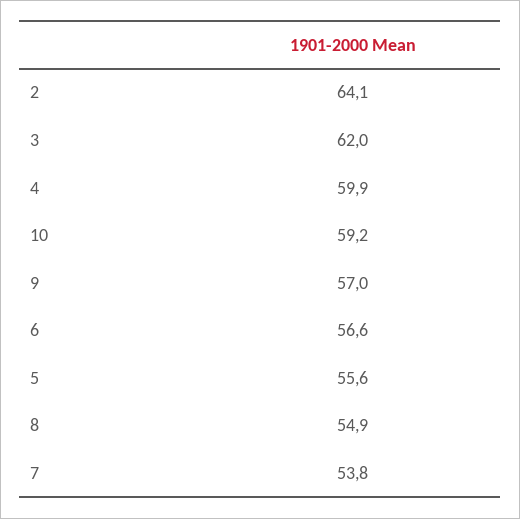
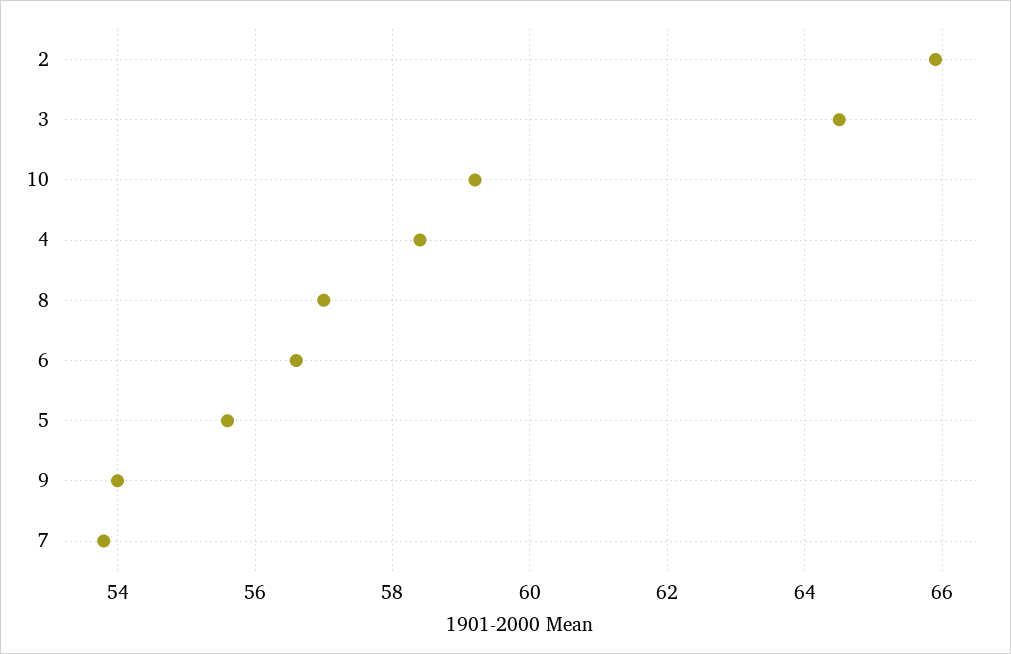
  {
-   "2": 64.1,
+   "2": 66,
-   "3": 62,
+   "3": 64.5,
-   "4": 59.9,
+   "4": 58.5,
    "10": 59.2,
-   "9": 57,
+   "9": 54,
    "6": 56.6,
    "5": 55.6,
-   "8": 54.9,
+   "8": 57,
    "7": 53.8
  }

